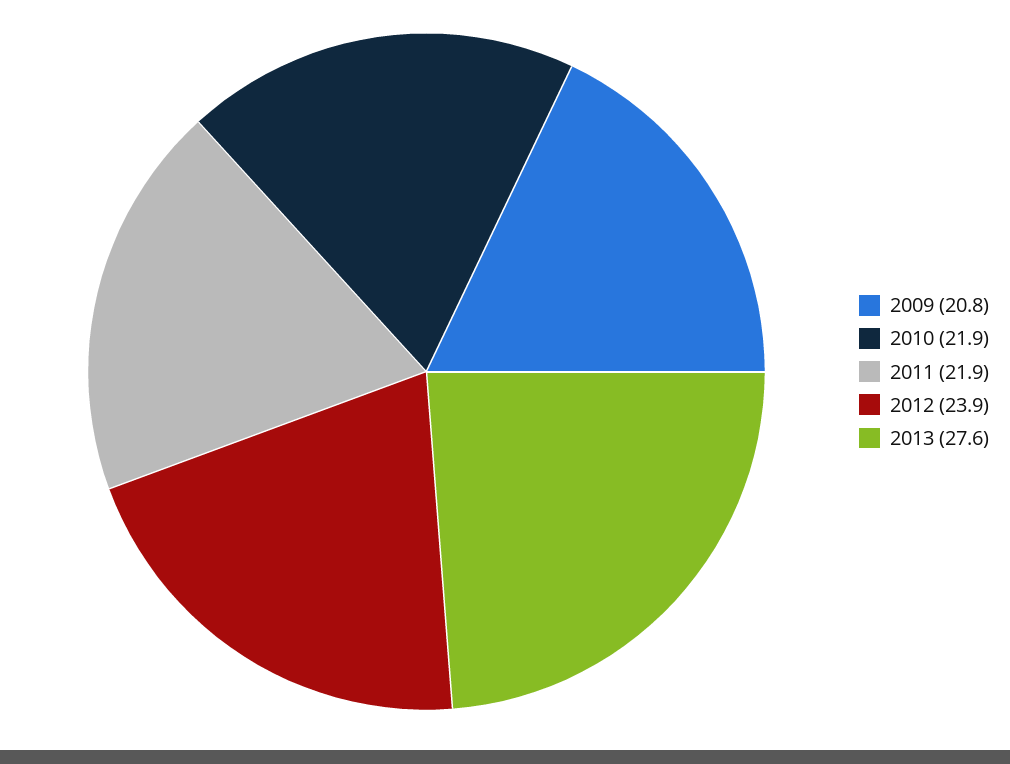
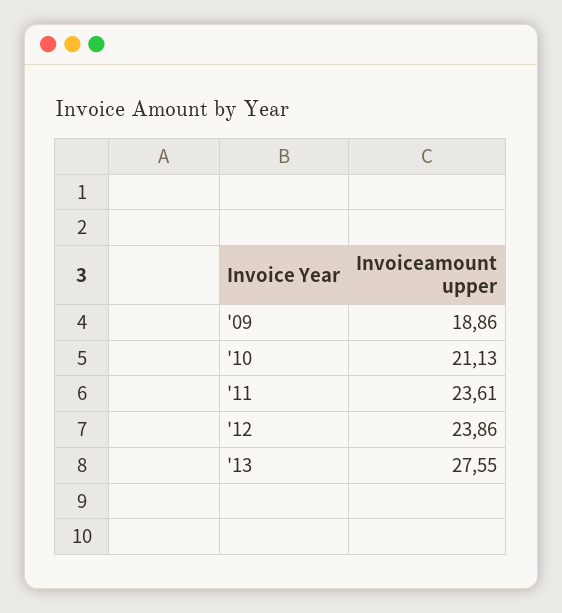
  {
-   "2009": 20.8,
+   "2009": 18.86,
-   "2010": 21.9,
+   "2010": 21.13,
-   "2011": 21.9,
+   "2011": 23.61,
    "2012": 23.86,
    "2013": 27.55
  }

